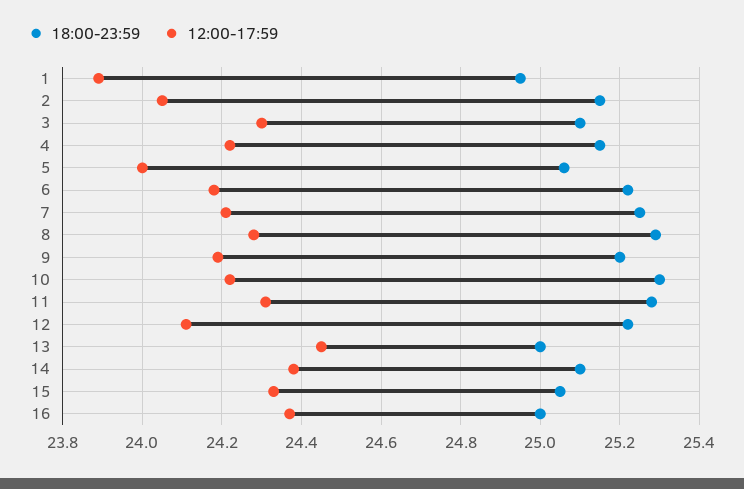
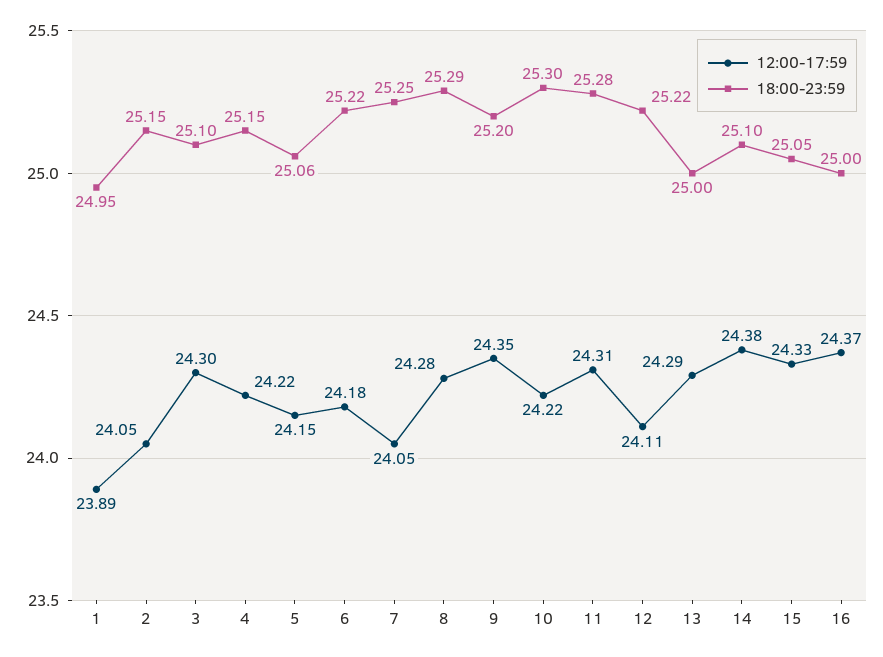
  {
    "18:00-23:59": {
      "1": 24.95,
      "2": 25.15,
      "3": 25.1,
      "4": 25.15,
      "5": 25.06,
      "6": 25.22,
      "7": 25.25,
      "8": 25.29,
      "9": 25.2,
      "10": 25.3,
      "11": 25.28,
      "12": 25.22,
      "13": 25,
      "14": 25.1,
      "15": 25.05,
      "16": 25
    },
    "12:00-17:59": {
      "1": 23.89,
      "2": 24.05,
      "3": 24.3,
      "4": 24.22,
-     "5": 24,
+     "5": 24.15,
      "6": 24.18,
-     "7": 24.2,
+     "7": 24.05,
      "8": 24.28,
-     "9": 24.2,
+     "9": 24.35,
      "10": 24.22,
      "11": 24.31,
      "12": 24.11,
-     "13": 24.45,
+     "13": 24.29,
      "14": 24.38,
      "15": 24.33,
      "16": 24.37
    }
  }

